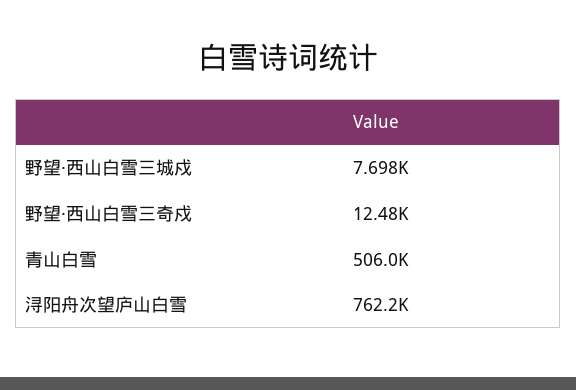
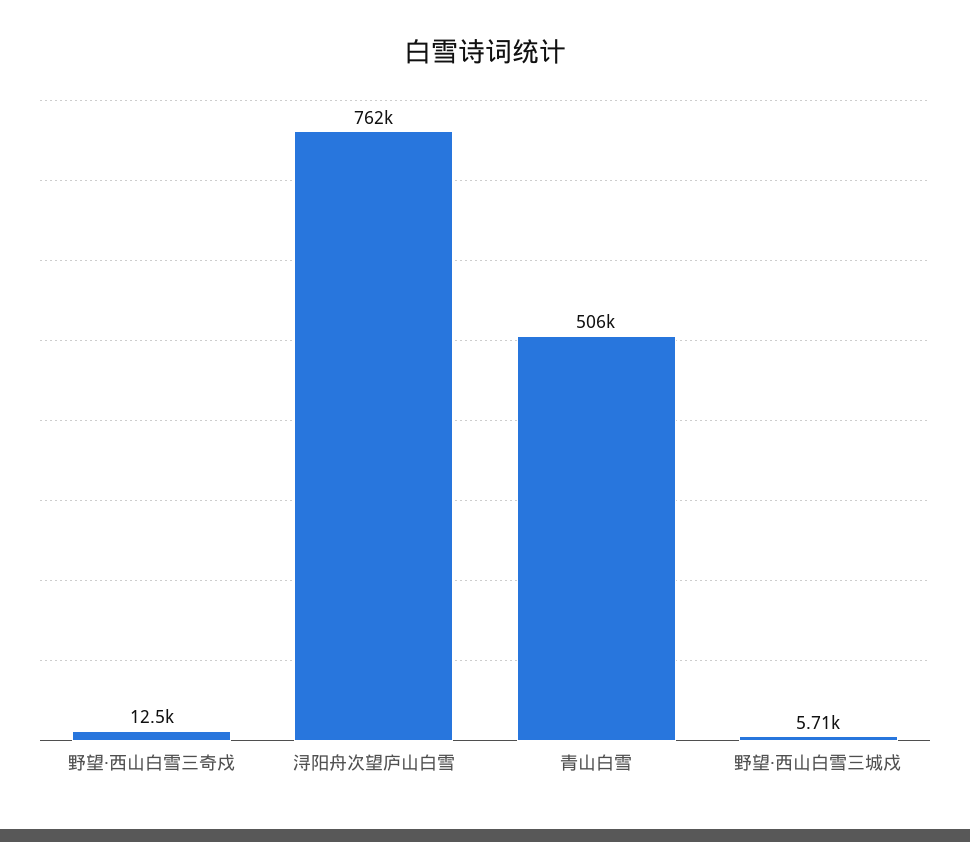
  {
-   "野望·西山白雪三城戍": 7698,
+   "野望·西山白雪三城戍": 5710,
    "野望·西山白雪三奇戍": 12480,
    "青山白雪": 506000,
    "浔阳舟次望庐山白雪": 762200
  }

